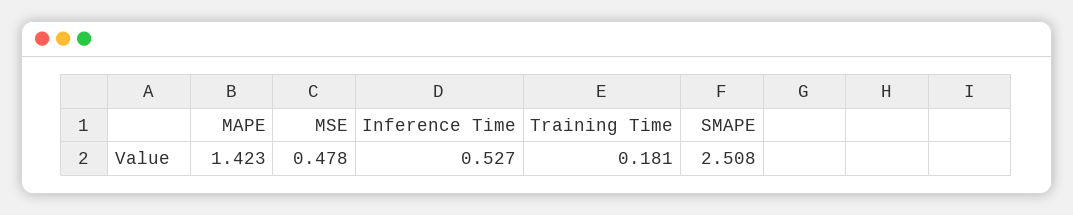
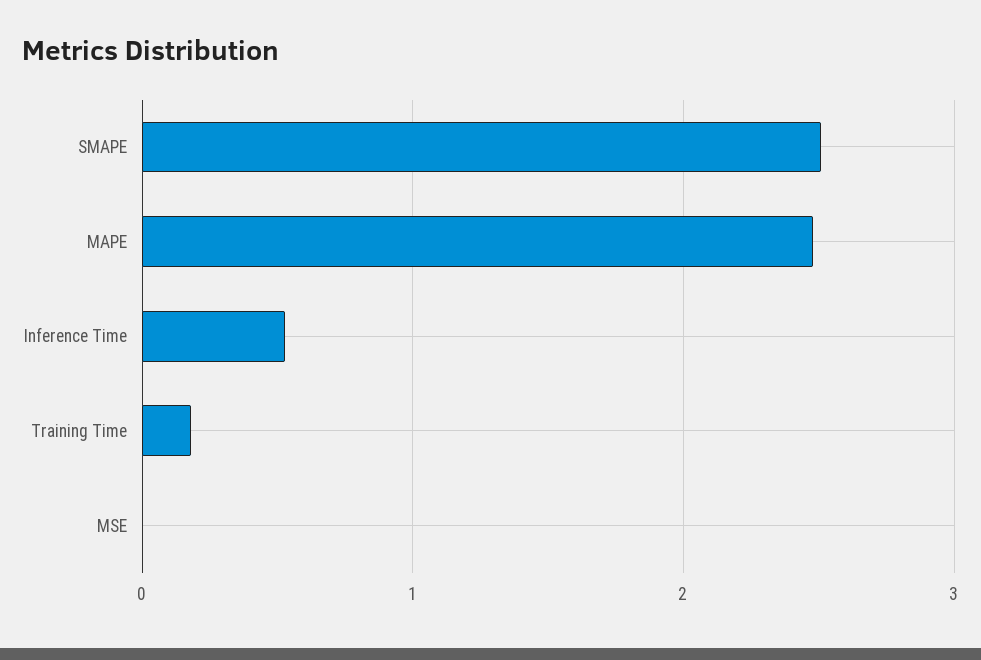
  {
-   "MAPE": 1.423,
+   "MAPE": 2.5,
-   "MSE": 0.478,
+   "MSE": 0,
    "Inference Time": 0.527,
    "Training Time": 0.181,
    "SMAPE": 2.508
  }

